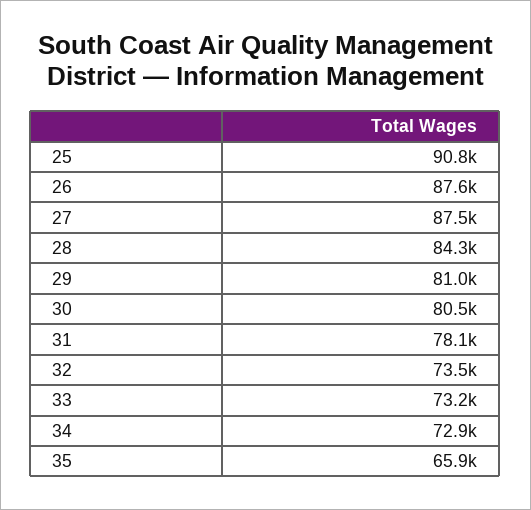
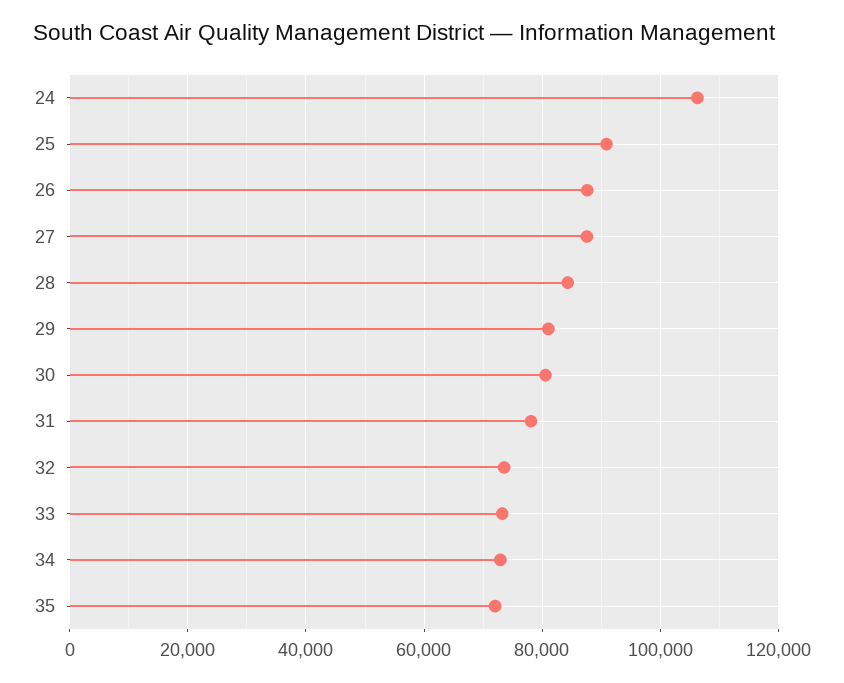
  {
    "25": 90800,
    "26": 87600,
    "27": 87500,
    "28": 84300,
    "29": 81000,
    "30": 80500,
    "31": 78100,
    "32": 73500,
    "33": 73200,
    "34": 72900,
-   "35": 65900
+   "35": 72000,
+   "24": 106000
  }

